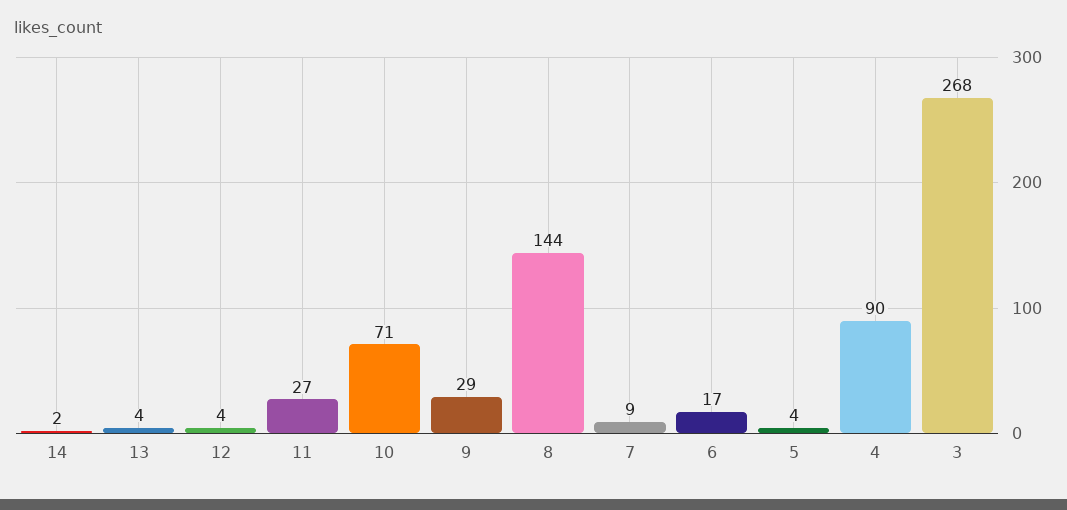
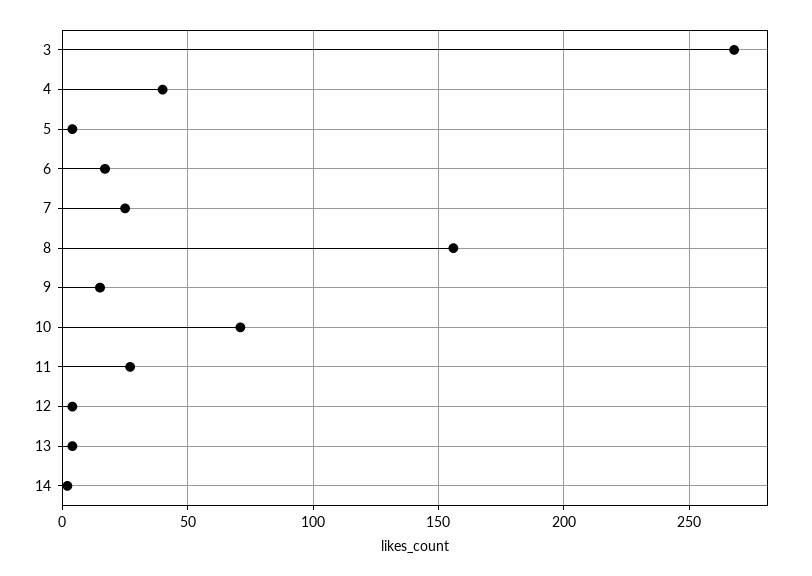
  {
    "14": 2,
    "13": 4,
    "12": 4,
    "11": 27,
    "10": 71,
-   "9": 29,
+   "9": 15,
-   "8": 144,
+   "8": 155,
-   "7": 9,
+   "7": 25,
    "6": 17,
    "5": 4,
-   "4": 90,
+   "4": 40,
    "3": 268
  }

